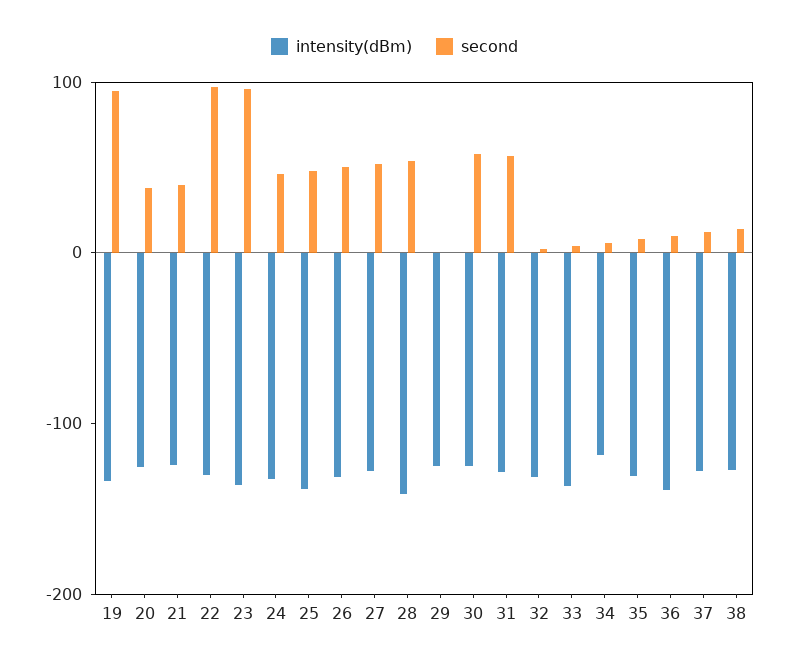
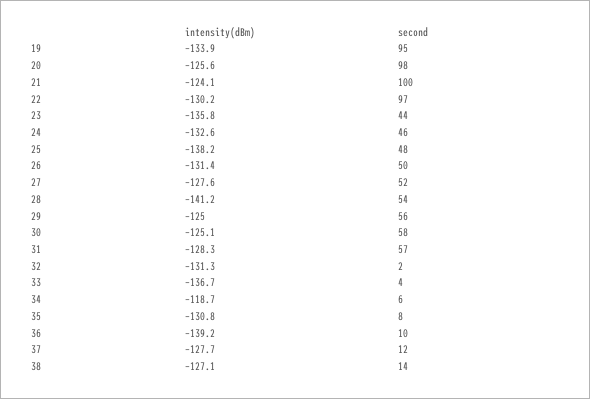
  {
    "intensity(dBm)": {
      "19": -133.9,
      "20": -125.6,
      "21": -124.1,
      "22": -130.2,
      "23": -135.8,
      "24": -132.6,
      "25": -138.2,
      "26": -131.4,
      "27": -127.6,
      "28": -141.2,
      "29": -125,
      "30": -125.1,
      "31": -128.3,
      "32": -131.3,
      "33": -136.7,
      "34": -118.7,
      "35": -130.8,
      "36": -139.2,
      "37": -127.7,
      "38": -127.1
    },
    "second": {
      "19": 95,
-     "20": 40,
+     "20": 98,
-     "21": 40,
+     "21": 100,
      "22": 97,
-     "23": 100,
+     "23": 44,
      "24": 46,
      "25": 48,
      "26": 50,
      "27": 52,
      "28": 54,
-     "29": 0,
+     "29": 56,
      "30": 58,
      "31": 57,
      "32": 2,
      "33": 4,
      "34": 6,
      "35": 8,
      "36": 10,
      "37": 12,
      "38": 14
    }
  }

